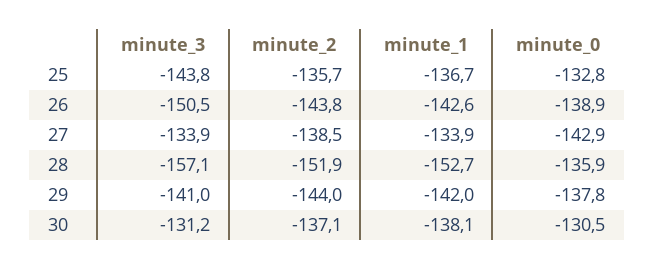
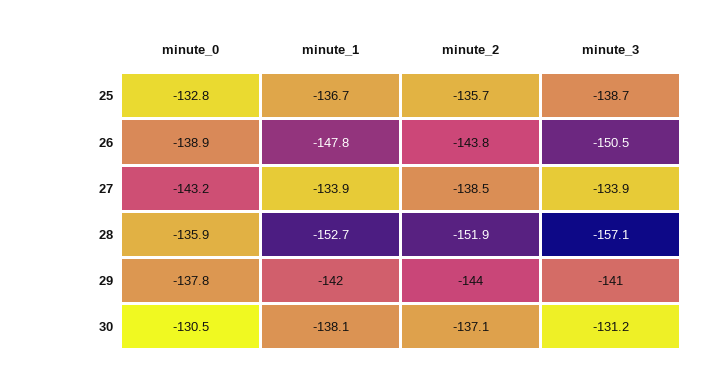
  {
    "minute_3": {
-     "25": -143.8,
+     "25": -138.7,
      "26": -150.5,
      "27": -133.9,
      "28": -157.1,
      "29": -141,
      "30": -131.2
    },
    "minute_2": {
      "25": -135.7,
      "26": -143.8,
      "27": -138.5,
      "28": -151.9,
      "29": -144,
      "30": -137.1
    },
    "minute_1": {
      "25": -136.7,
-     "26": -142.6,
+     "26": -147.8,
      "27": -133.9,
      "28": -152.7,
      "29": -142,
      "30": -138.1
    },
    "minute_0": {
      "25": -132.8,
      "26": -138.9,
-     "27": -142.9,
+     "27": -143.2,
      "28": -135.9,
      "29": -137.8,
      "30": -130.5
    }
  }

